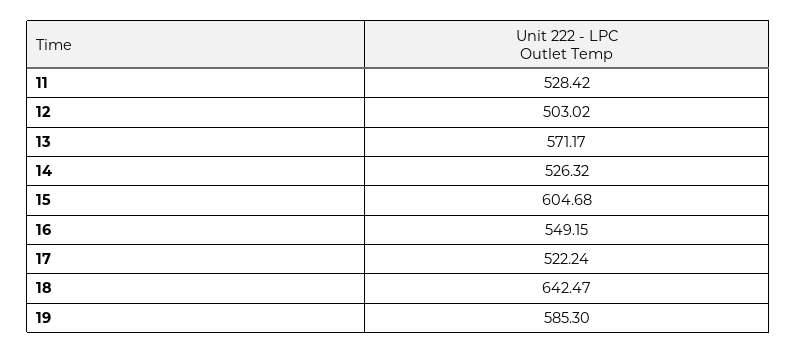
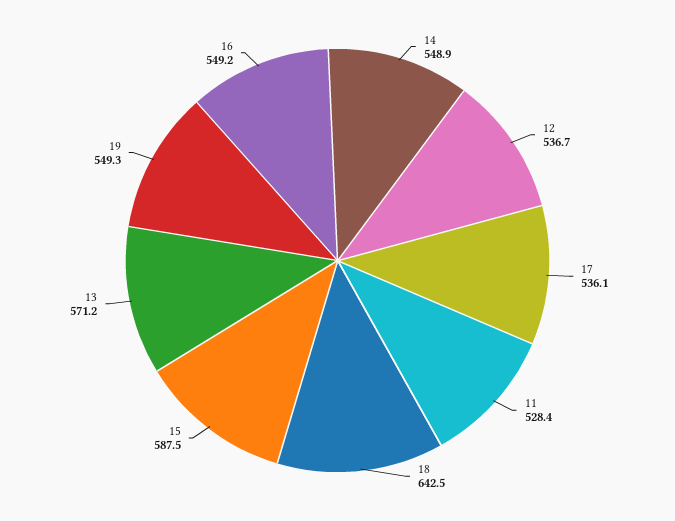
  {
    "11": 528.42,
-   "12": 503.02,
+   "12": 536.7,
    "13": 571.17,
-   "14": 526.32,
+   "14": 548.9,
-   "15": 604.68,
+   "15": 587.5,
    "16": 549.15,
-   "17": 522.24,
+   "17": 536.1,
    "18": 642.47,
-   "19": 585.3
+   "19": 549.3
  }

